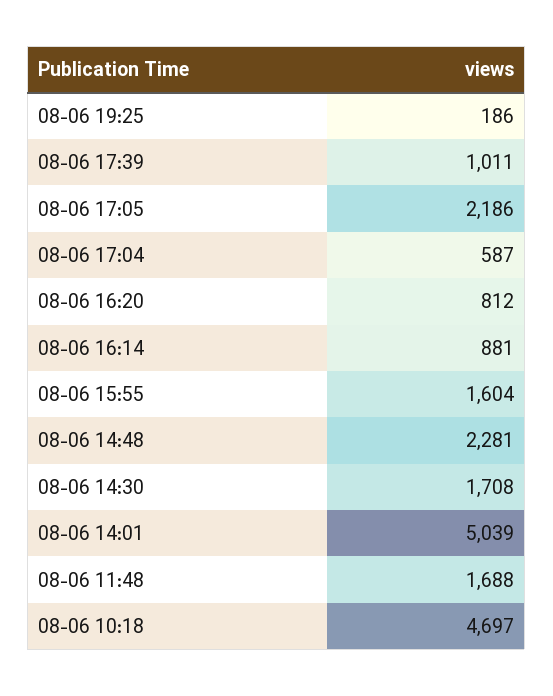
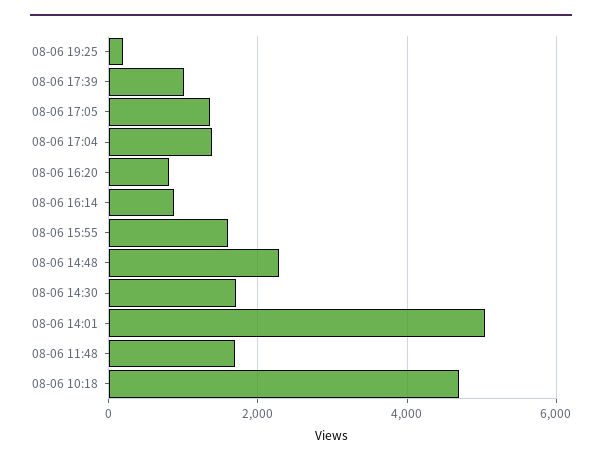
  {
    "08-06 19:25": 186,
    "08-06 17:39": 1011,
-   "08-06 17:05": 2186,
+   "08-06 17:05": 1400,
-   "08-06 17:04": 587,
+   "08-06 17:04": 1400,
    "08-06 16:20": 812,
    "08-06 16:14": 881,
    "08-06 15:55": 1604,
    "08-06 14:48": 2281,
    "08-06 14:30": 1708,
    "08-06 14:01": 5039,
    "08-06 11:48": 1688,
    "08-06 10:18": 4697
  }

